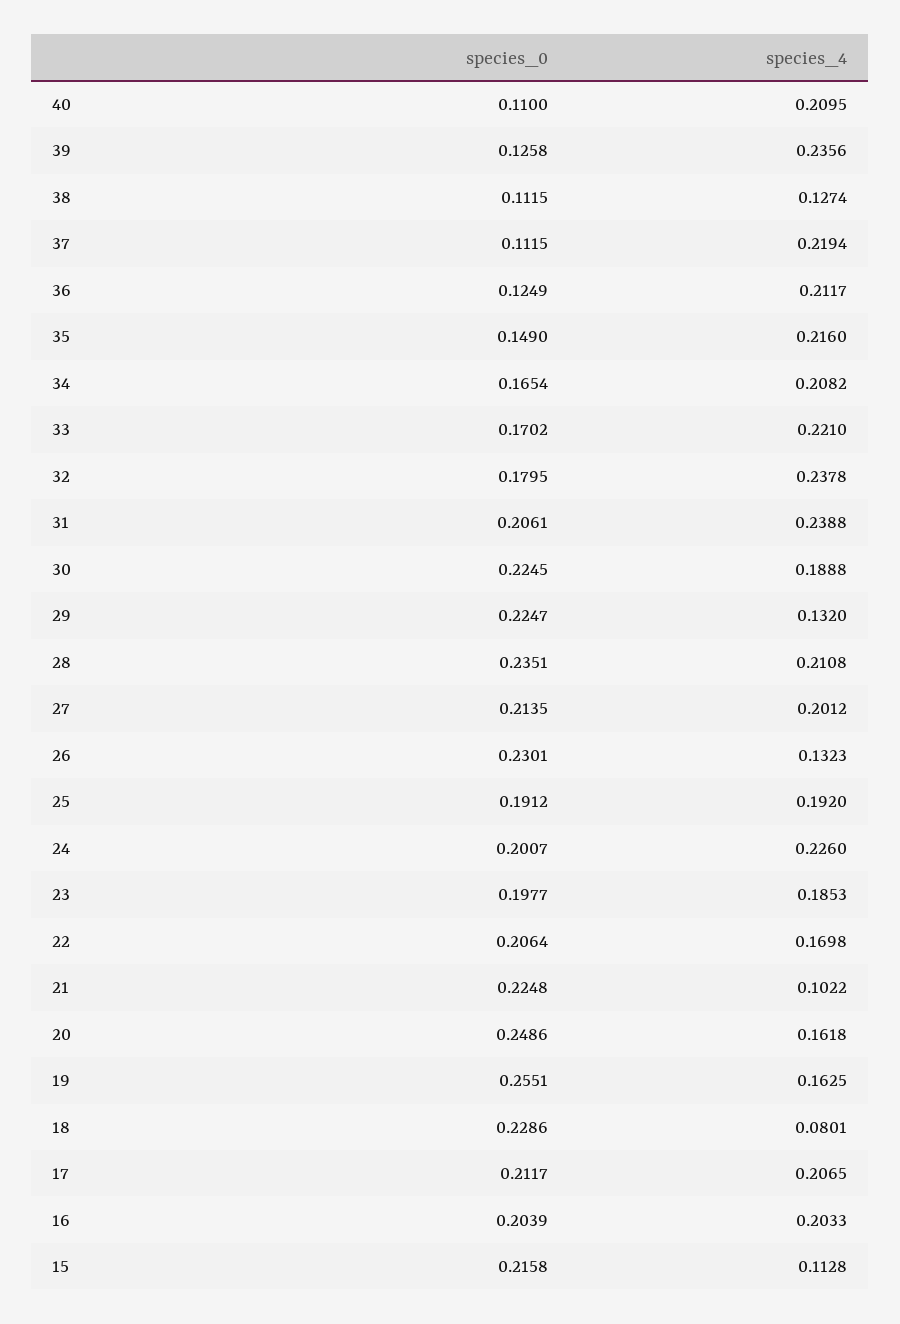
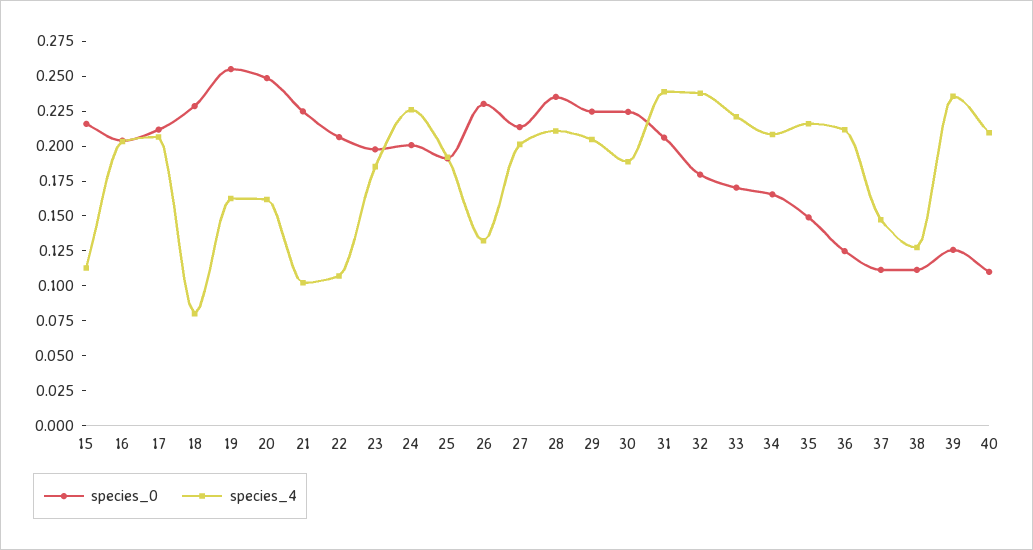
  {
    "species_0": {
      "40": 0.11,
      "39": 0.1258,
      "38": 0.1115,
      "37": 0.1115,
      "36": 0.1249,
      "35": 0.149,
      "34": 0.1654,
      "33": 0.1702,
      "32": 0.1795,
      "31": 0.2061,
      "30": 0.2245,
      "29": 0.2247,
      "28": 0.2351,
      "27": 0.2135,
      "26": 0.2301,
      "25": 0.1912,
      "24": 0.2007,
      "23": 0.1977,
      "22": 0.2064,
      "21": 0.2248,
      "20": 0.2486,
      "19": 0.2551,
      "18": 0.2286,
      "17": 0.2117,
      "16": 0.2039,
      "15": 0.2158
    },
    "species_4": {
      "40": 0.2095,
      "39": 0.2356,
      "38": 0.1274,
-     "37": 0.2194,
+     "37": 0.15,
      "36": 0.2117,
      "35": 0.216,
      "34": 0.2082,
      "33": 0.221,
      "32": 0.2378,
      "31": 0.2388,
      "30": 0.1888,
-     "29": 0.132,
+     "29": 0.2,
      "28": 0.2108,
      "27": 0.2012,
      "26": 0.1323,
      "25": 0.192,
      "24": 0.226,
      "23": 0.1853,
-     "22": 0.1698,
+     "22": 0.1,
      "21": 0.1022,
      "20": 0.1618,
      "19": 0.1625,
      "18": 0.0801,
      "17": 0.2065,
      "16": 0.2033,
      "15": 0.1128
    }
  }

